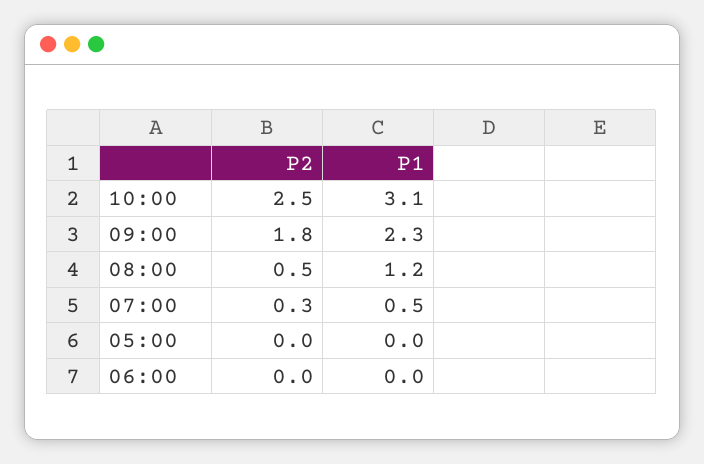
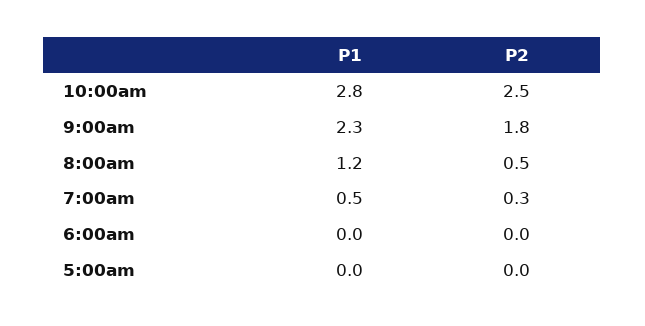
  {
    "P2": {
      "10:00": 2.5,
      "09:00": 1.8,
      "08:00": 0.5,
      "07:00": 0.3,
      "05:00": 0,
      "06:00": 0
    },
    "P1": {
-     "10:00": 3.1,
+     "10:00": 2.8,
      "09:00": 2.3,
      "08:00": 1.2,
      "07:00": 0.5,
      "05:00": 0,
      "06:00": 0
    }
  }

